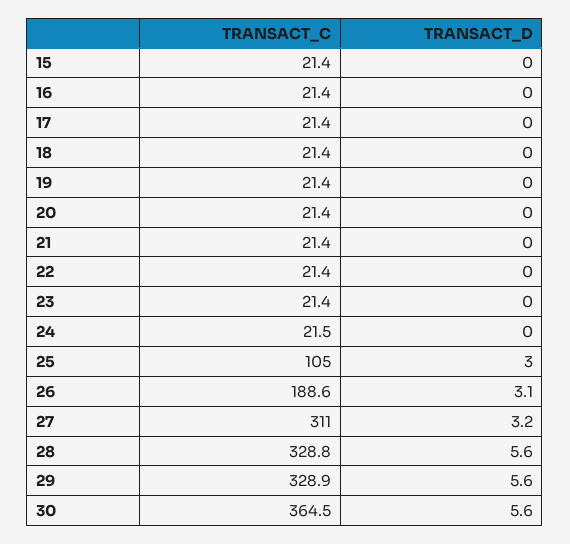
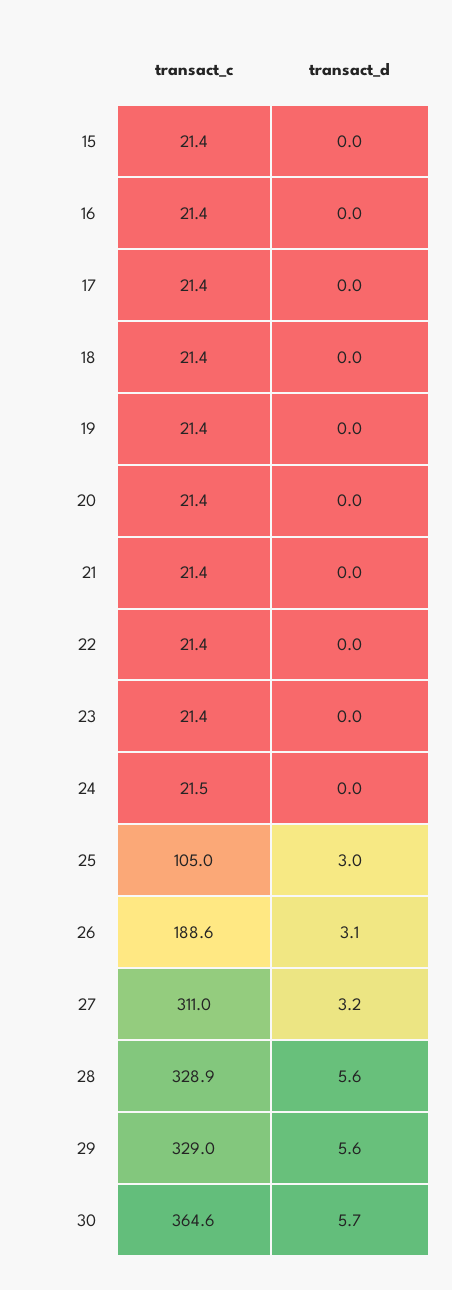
  {
    "TRANSACT_C": {
      "15": 21.4,
      "16": 21.4,
      "17": 21.4,
      "18": 21.4,
      "19": 21.4,
      "20": 21.4,
      "21": 21.4,
      "22": 21.4,
      "23": 21.4,
      "24": 21.5,
      "25": 105,
      "26": 188.6,
      "27": 311,
-     "28": 328.8,
+     "28": 328.9,
-     "29": 328.9,
+     "29": 329,
-     "30": 364.5
+     "30": 364.6
    },
    "TRANSACT_D": {
      "15": 0,
      "16": 0,
      "17": 0,
      "18": 0,
      "19": 0,
      "20": 0,
      "21": 0,
      "22": 0,
      "23": 0,
      "24": 0,
      "25": 3,
      "26": 3.1,
      "27": 3.2,
      "28": 5.6,
      "29": 5.6,
-     "30": 5.6
+     "30": 5.7
    }
  }

